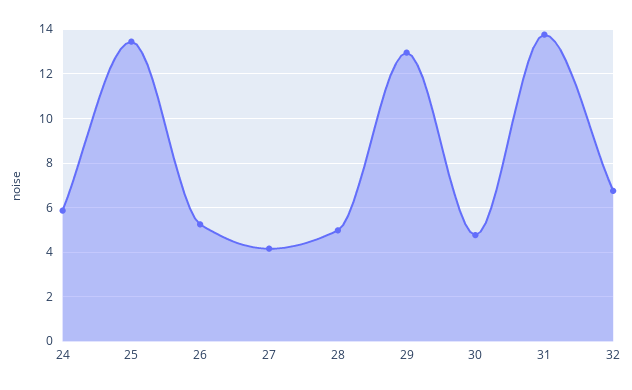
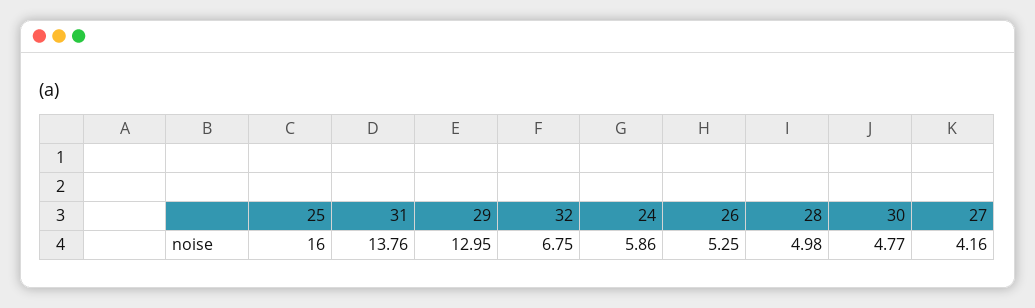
  {
    "24": 5.86,
-   "25": 13.5,
+   "25": 16,
    "26": 5.25,
    "27": 4.16,
    "28": 4.98,
    "29": 12.95,
    "30": 4.77,
    "31": 13.76,
    "32": 6.75
  }

